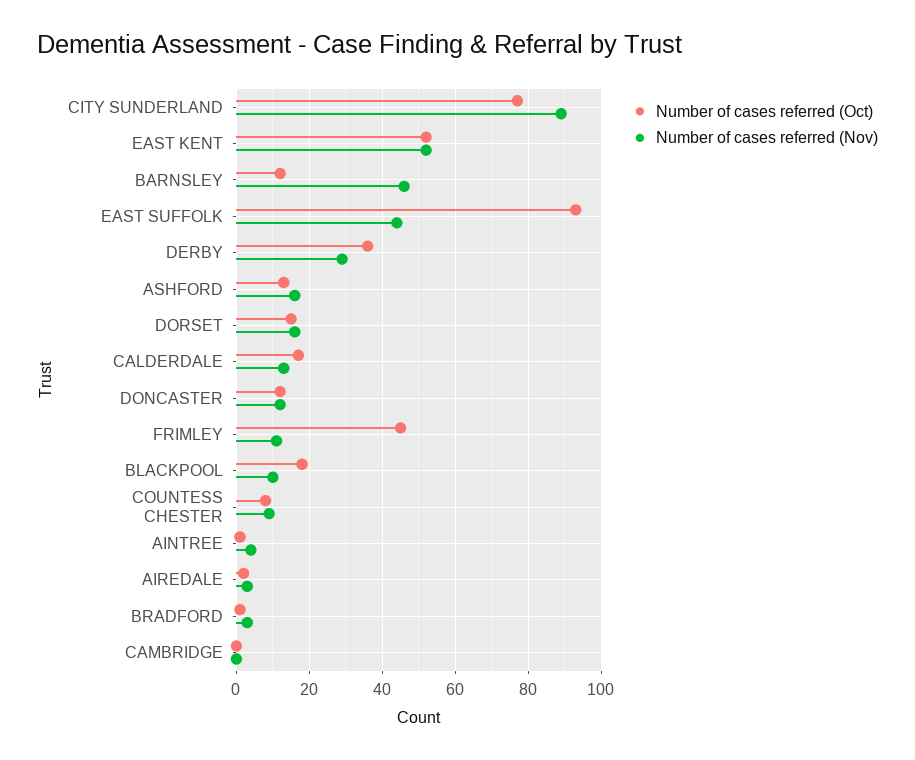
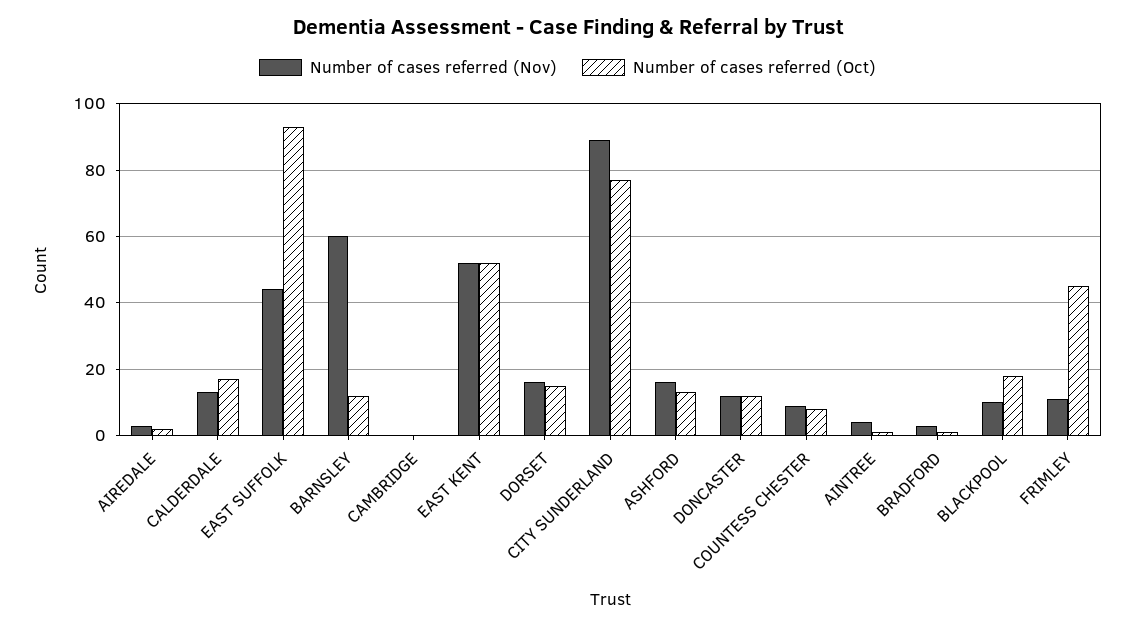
  {
    "Number of cases referred (Oct)": {
      "CITY SUNDERLAND": 75,
      "EAST KENT": 50,
      "BARNSLEY": 10,
      "EAST SUFFOLK": 95,
-     "DERBY": 35,
      "ASHFORD": 15,
      "DORSET": 15,
      "CALDERDALE": 15,
      "DONCASTER": 10,
      "FRIMLEY": 45,
      "BLACKPOOL": 20,
      "COUNTESS CHESTER": 10,
      "AINTREE": 0,
      "AIREDALE": 0,
      "BRADFORD": 0,
      "CAMBRIDGE": 0
    },
    "Number of cases referred (Nov)": {
      "CITY SUNDERLAND": 90,
      "EAST KENT": 50,
-     "BARNSLEY": 45,
+     "BARNSLEY": 60,
      "EAST SUFFOLK": 45,
-     "DERBY": 30,
      "ASHFORD": 15,
      "DORSET": 15,
      "CALDERDALE": 15,
      "DONCASTER": 10,
      "FRIMLEY": 10,
      "BLACKPOOL": 10,
      "COUNTESS CHESTER": 10,
      "AINTREE": 5,
      "AIREDALE": 5,
      "BRADFORD": 5,
      "CAMBRIDGE": 0
    }
  }

